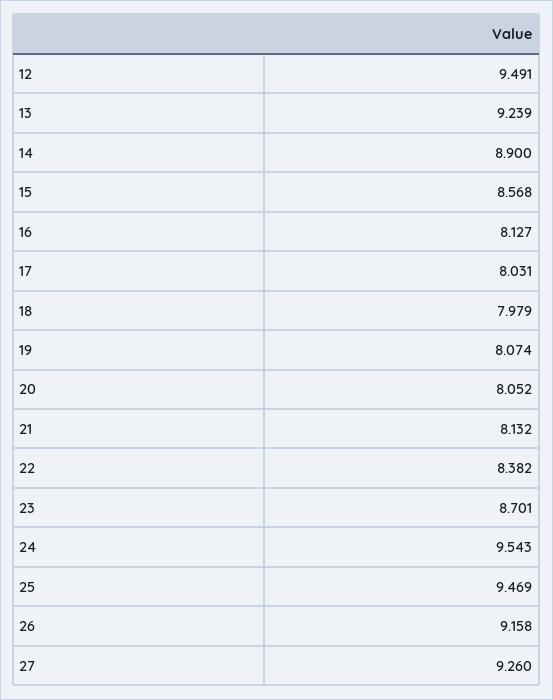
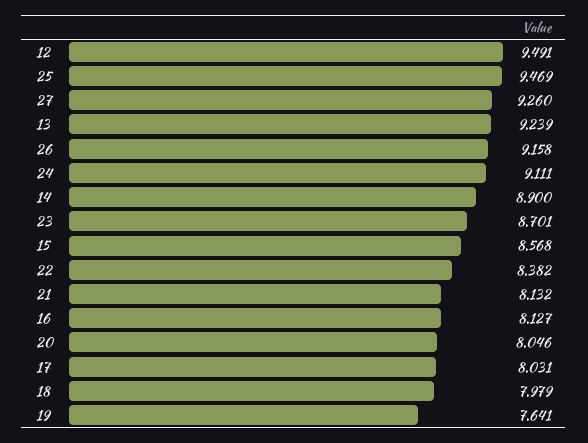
  {
    "12": 9.491,
    "13": 9.239,
    "14": 8.9,
    "15": 8.568,
    "16": 8.127,
    "17": 8.031,
    "18": 7.979,
-   "19": 8.074,
+   "19": 7.641,
-   "20": 8.052,
+   "20": 8.046,
    "21": 8.132,
    "22": 8.382,
    "23": 8.701,
-   "24": 9.543,
+   "24": 9.111,
    "25": 9.469,
    "26": 9.158,
    "27": 9.26
  }

